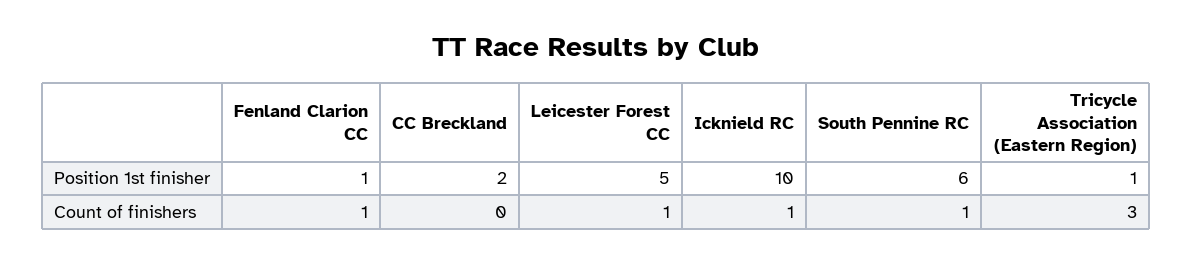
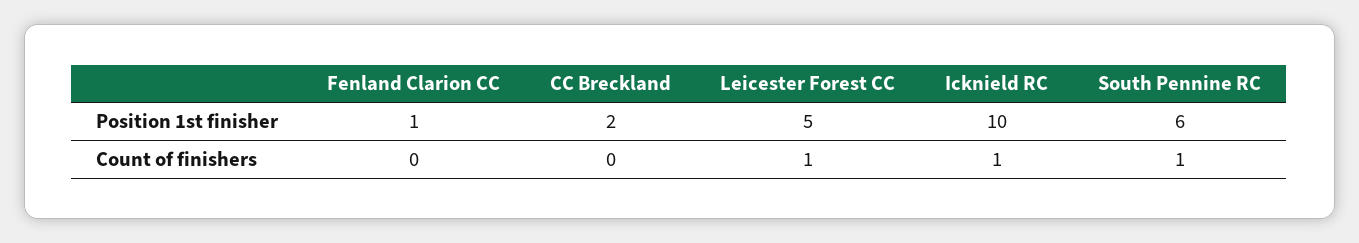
  {
    "Fenland Clarion CC": {
      "Position 1st finisher": 1,
-     "Count of finishers": 1
+     "Count of finishers": 0
    },
    "CC Breckland": {
      "Position 1st finisher": 2,
      "Count of finishers": 0
    },
    "Leicester Forest CC": {
      "Position 1st finisher": 5,
      "Count of finishers": 1
    },
    "Icknield RC": {
      "Position 1st finisher": 10,
      "Count of finishers": 1
    },
    "South Pennine RC": {
      "Position 1st finisher": 6,
      "Count of finishers": 1
-   },
+   }
-   "Tricycle Association (Eastern Region)": {
-     "Position 1st finisher": 1,
-     "Count of finishers": 3
-   }
  }

